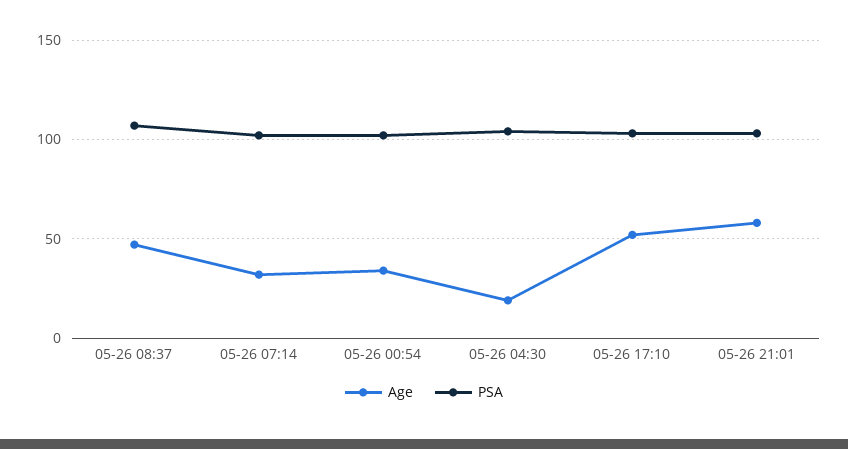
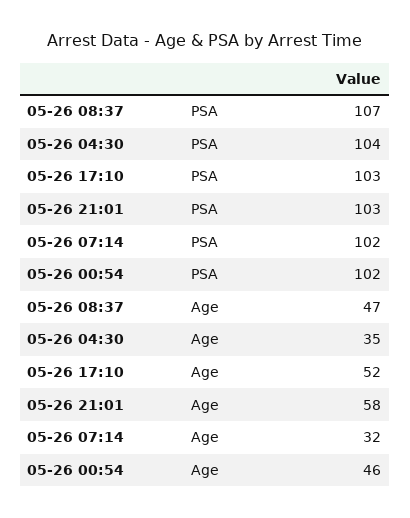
  {
    "Age": {
      "05-26 08:37": 47,
      "05-26 07:14": 32,
-     "05-26 00:54": 35,
+     "05-26 00:54": 46,
-     "05-26 04:30": 20,
+     "05-26 04:30": 35,
      "05-26 17:10": 52,
      "05-26 21:01": 58
    },
    "PSA": {
      "05-26 08:37": 107,
      "05-26 07:14": 102,
      "05-26 00:54": 102,
      "05-26 04:30": 104,
      "05-26 17:10": 103,
      "05-26 21:01": 103
    }
  }

